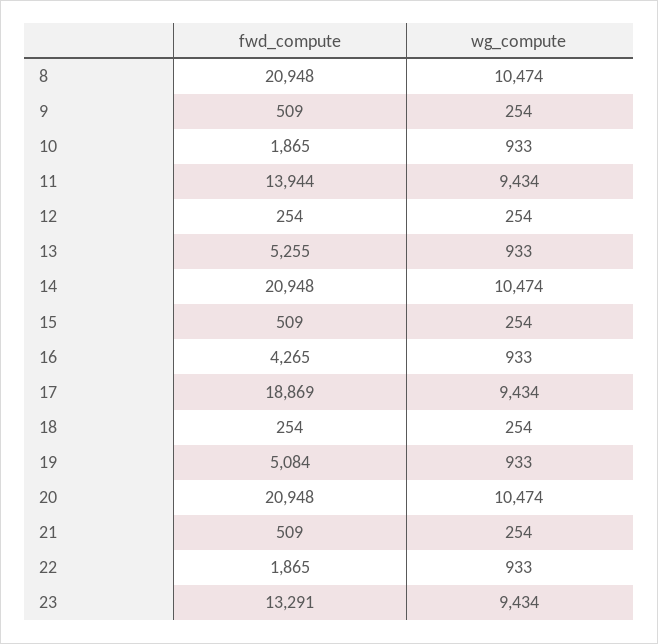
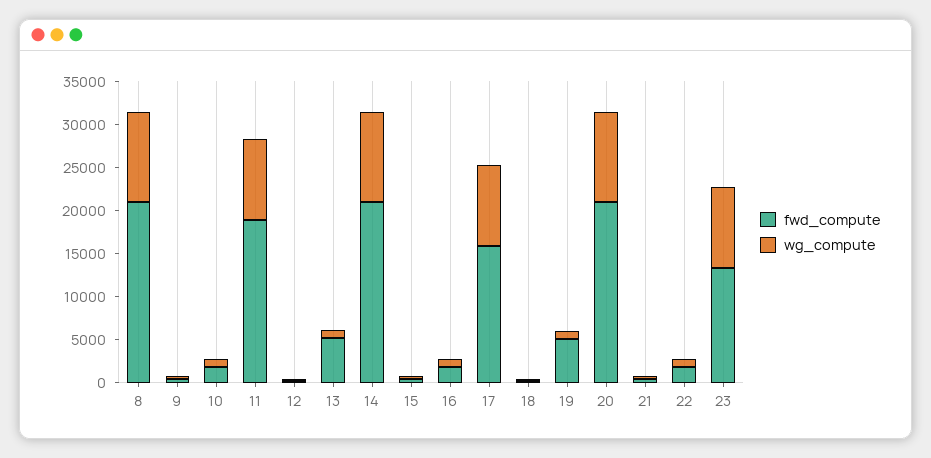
  {
    "fwd_compute": {
      "8": 20948,
      "9": 509,
      "10": 1865,
-     "11": 13944,
+     "11": 19000,
      "12": 254,
      "13": 5255,
      "14": 20948,
      "15": 509,
-     "16": 4265,
+     "16": 2000,
-     "17": 18869,
+     "17": 16000,
      "18": 254,
      "19": 5084,
      "20": 20948,
      "21": 509,
      "22": 1865,
      "23": 13291
    },
    "wg_compute": {
      "8": 10474,
      "9": 254,
      "10": 933,
      "11": 9434,
      "12": 254,
      "13": 933,
      "14": 10474,
      "15": 254,
      "16": 933,
      "17": 9434,
      "18": 254,
      "19": 933,
      "20": 10474,
      "21": 254,
      "22": 933,
      "23": 9434
    }
  }

